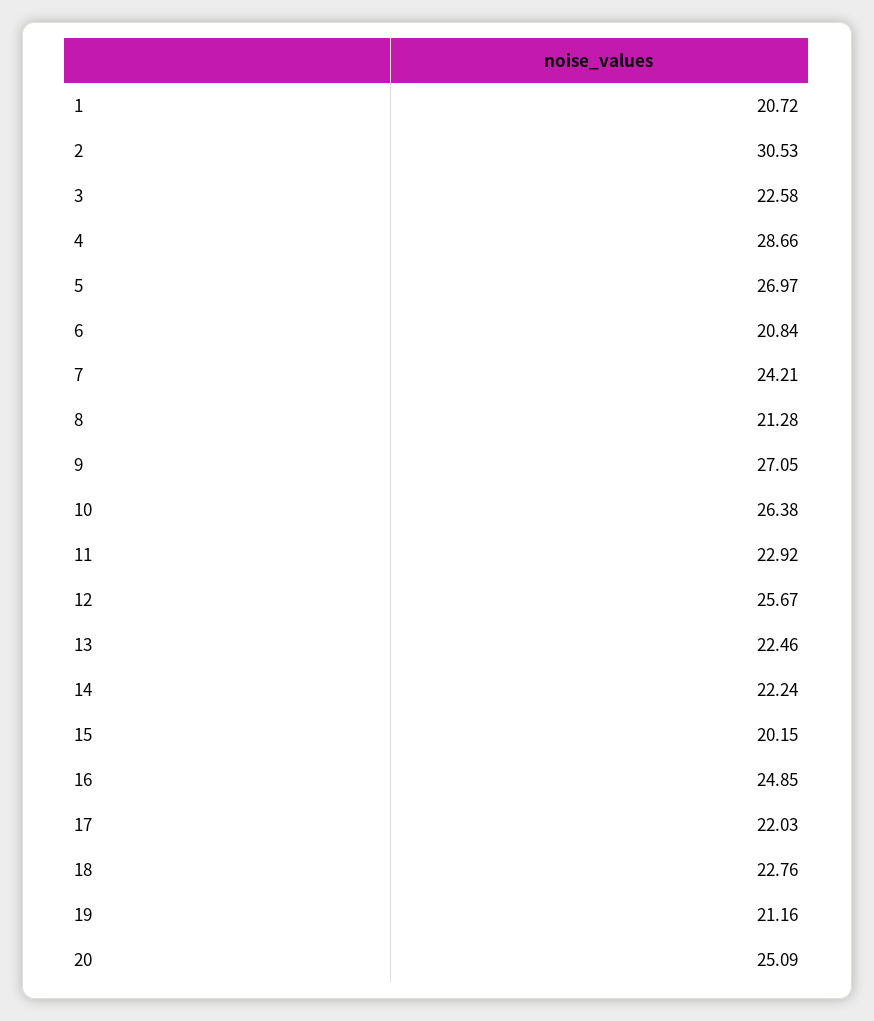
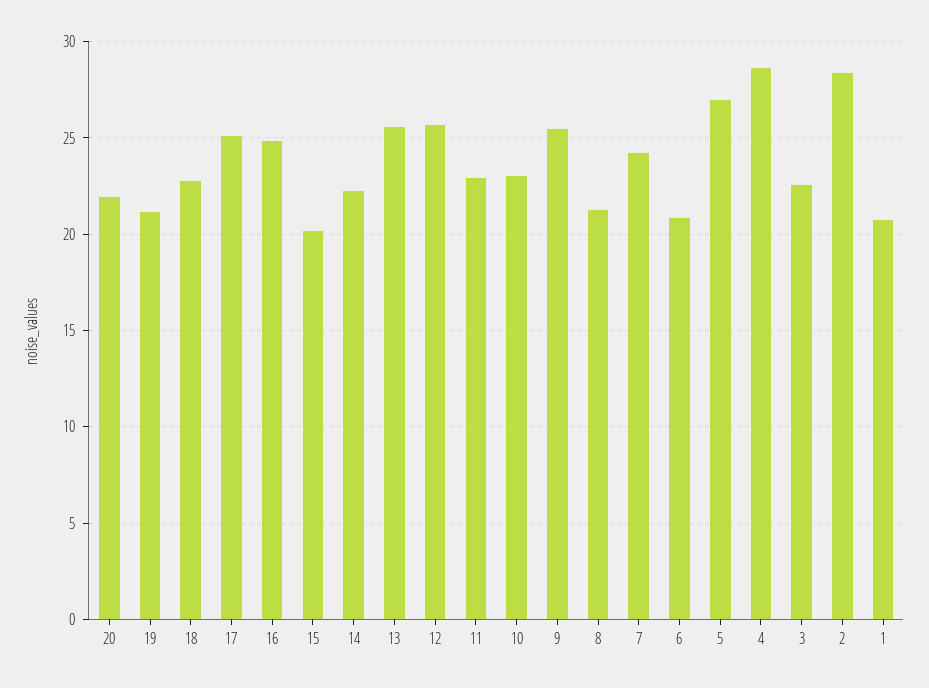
  {
    "1": 20.72,
-   "2": 30.53,
+   "2": 28.5,
    "3": 22.58,
    "4": 28.66,
    "5": 26.97,
    "6": 20.84,
    "7": 24.21,
    "8": 21.28,
-   "9": 27.05,
+   "9": 25.5,
-   "10": 26.38,
+   "10": 23,
    "11": 22.92,
    "12": 25.67,
-   "13": 22.46,
+   "13": 25.5,
    "14": 22.24,
    "15": 20.15,
    "16": 24.85,
-   "17": 22.03,
+   "17": 25,
    "18": 22.76,
    "19": 21.16,
-   "20": 25.09
+   "20": 22
  }

